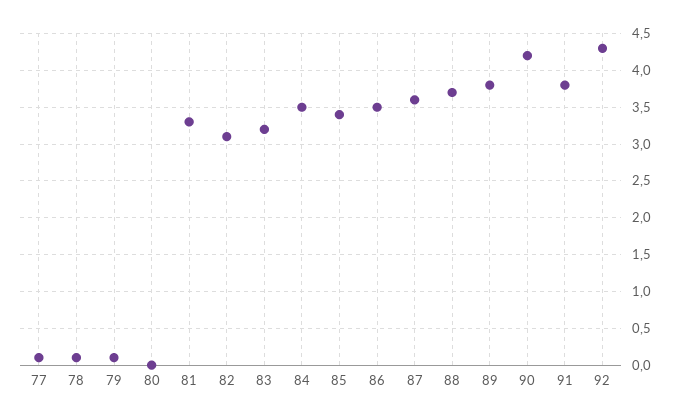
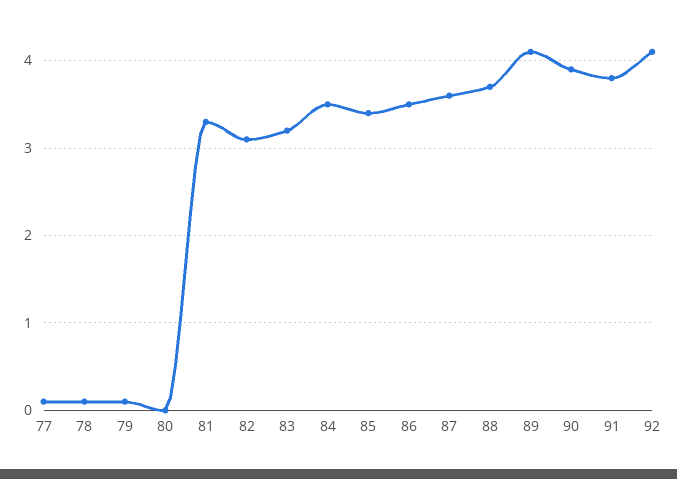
  {
    "77": 0.1,
    "78": 0.1,
    "79": 0.1,
    "80": 0,
    "81": 3.3,
    "82": 3.1,
    "83": 3.2,
    "84": 3.5,
    "85": 3.4,
    "86": 3.5,
    "87": 3.6,
    "88": 3.7,
-   "89": 3.8,
+   "89": 4.1,
-   "90": 4.2,
+   "90": 3.9,
    "91": 3.8,
-   "92": 4.3
+   "92": 4.1
  }

